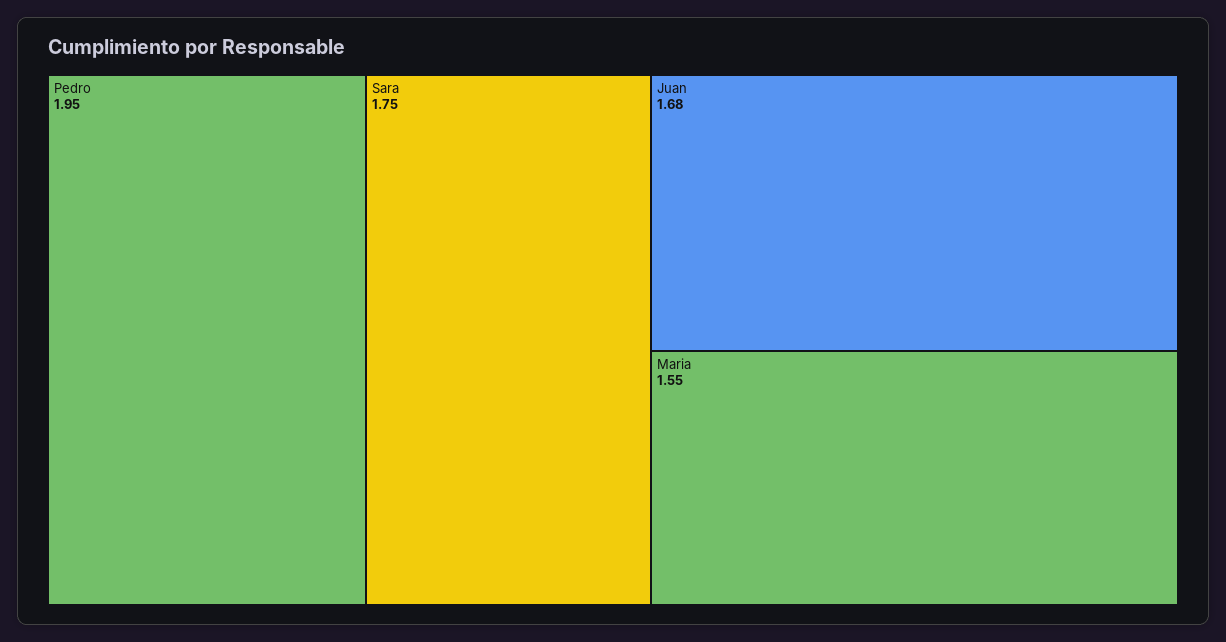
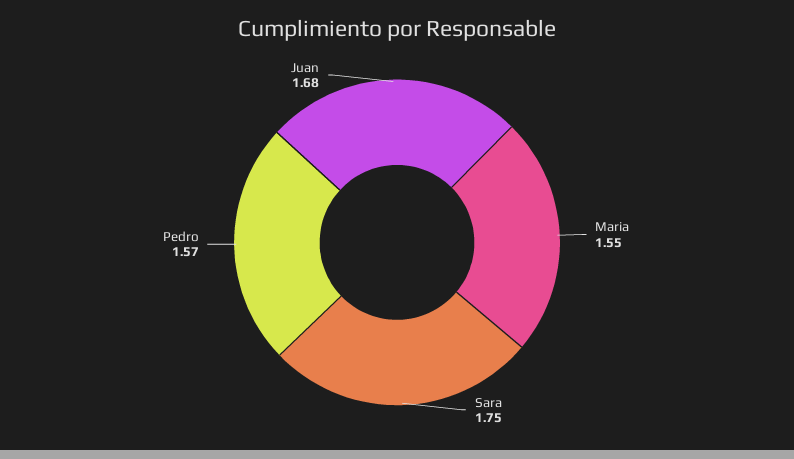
  {
-   "Pedro": 1.95,
+   "Pedro": 1.57,
    "Sara": 1.75,
    "Juan": 1.68,
    "Maria": 1.55
  }

